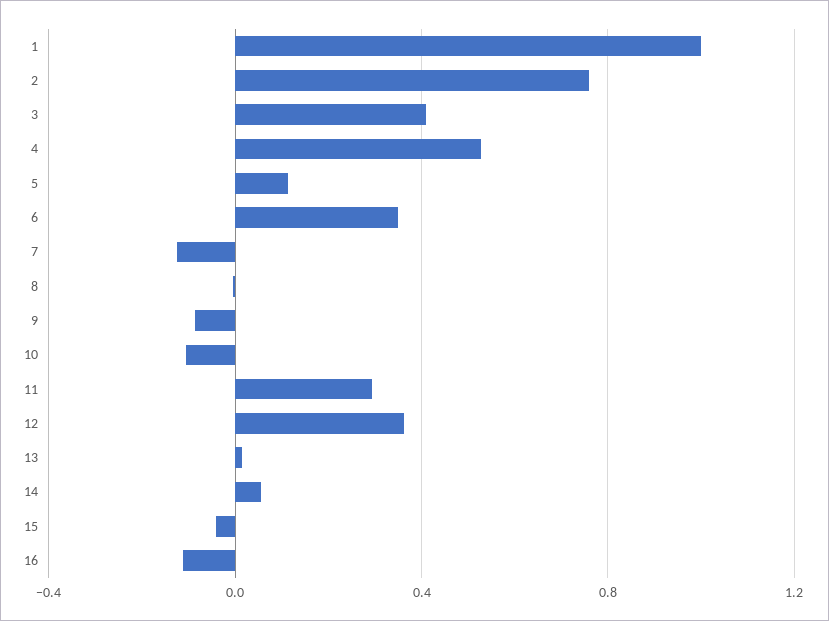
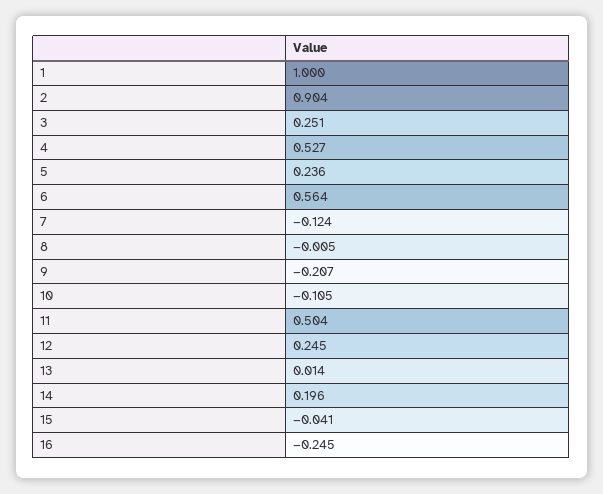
  {
    "1": 1,
-   "2": 0.75,
+   "2": 0.904,
-   "3": 0.4,
+   "3": 0.251,
    "4": 0.527,
-   "5": 0.1,
+   "5": 0.236,
-   "6": 0.35,
+   "6": 0.564,
    "7": -0.124,
    "8": -0.005,
-   "9": -0.1,
+   "9": -0.207,
    "10": -0.105,
-   "11": 0.3,
+   "11": 0.504,
-   "12": 0.35,
+   "12": 0.245,
    "13": 0.014,
-   "14": 0.05,
+   "14": 0.196,
    "15": -0.041,
-   "16": -0.1
+   "16": -0.245
  }

